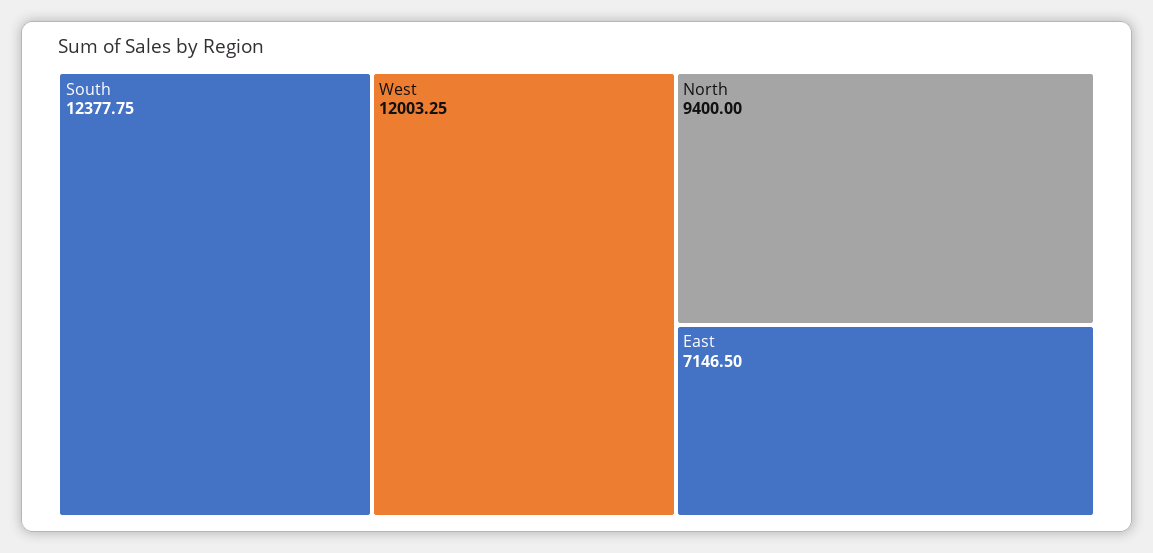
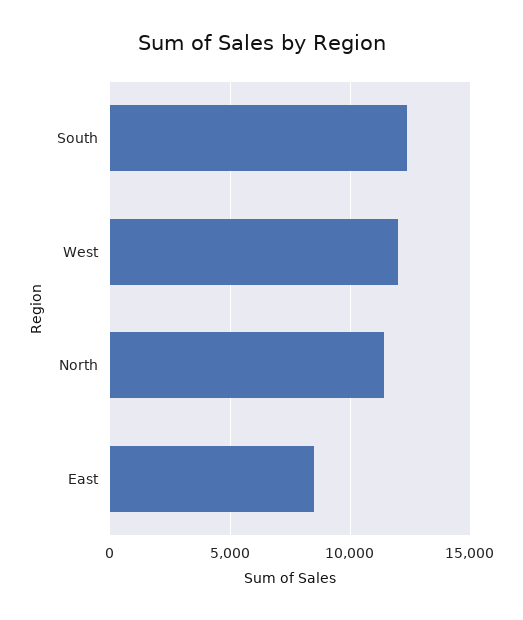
  {
    "South": 12377.75,
    "West": 12003.25,
-   "North": 9400,
+   "North": 11500,
-   "East": 7146.5
+   "East": 8500
  }

